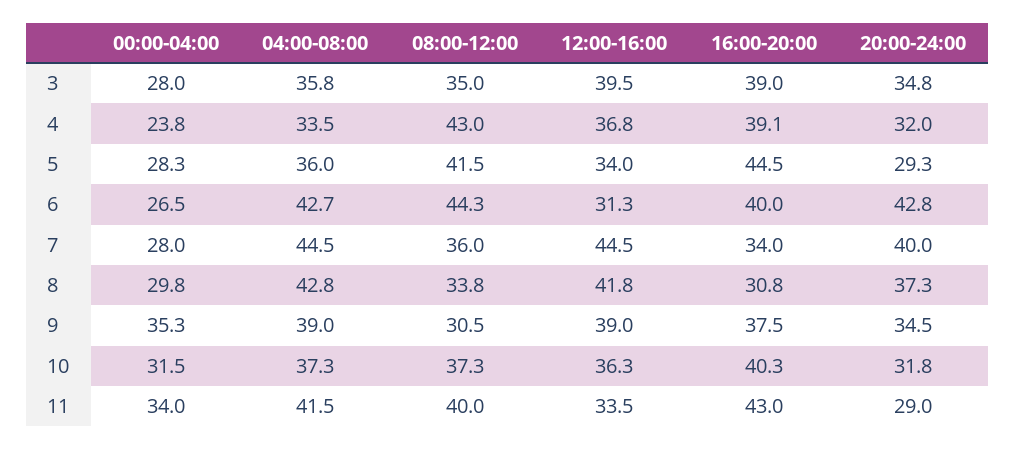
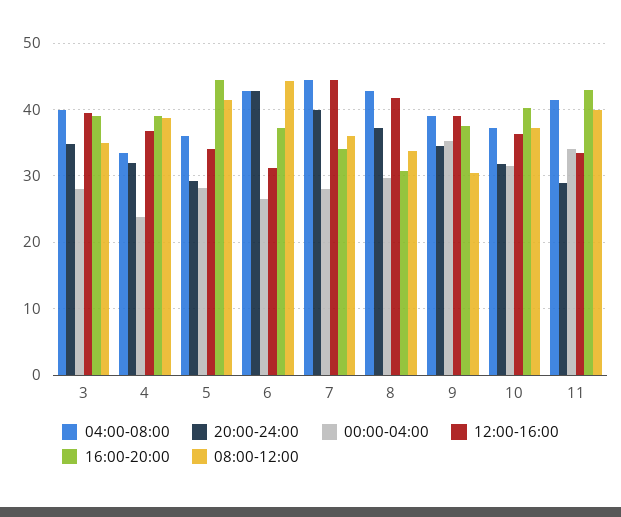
  {
    "00:00-04:00": {
      "3": 28,
      "4": 23.8,
      "5": 28.3,
      "6": 26.5,
      "7": 28,
      "8": 29.8,
      "9": 35.3,
      "10": 31.5,
      "11": 34
    },
    "04:00-08:00": {
-     "3": 35.8,
+     "3": 40,
      "4": 33.5,
      "5": 36,
      "6": 42.7,
      "7": 44.5,
      "8": 42.8,
      "9": 39,
      "10": 37.3,
      "11": 41.5
    },
    "08:00-12:00": {
      "3": 35,
-     "4": 43,
+     "4": 39,
      "5": 41.5,
      "6": 44.3,
      "7": 36,
      "8": 33.8,
      "9": 30.5,
      "10": 37.3,
      "11": 40
    },
    "12:00-16:00": {
      "3": 39.5,
      "4": 36.8,
      "5": 34,
      "6": 31.3,
      "7": 44.5,
      "8": 41.8,
      "9": 39,
      "10": 36.3,
      "11": 33.5
    },
    "16:00-20:00": {
      "3": 39,
      "4": 39.1,
      "5": 44.5,
-     "6": 40,
+     "6": 37,
      "7": 34,
      "8": 30.8,
      "9": 37.5,
      "10": 40.3,
      "11": 43
    },
    "20:00-24:00": {
      "3": 34.8,
      "4": 32,
      "5": 29.3,
      "6": 42.8,
      "7": 40,
      "8": 37.3,
      "9": 34.5,
      "10": 31.8,
      "11": 29
    }
  }

